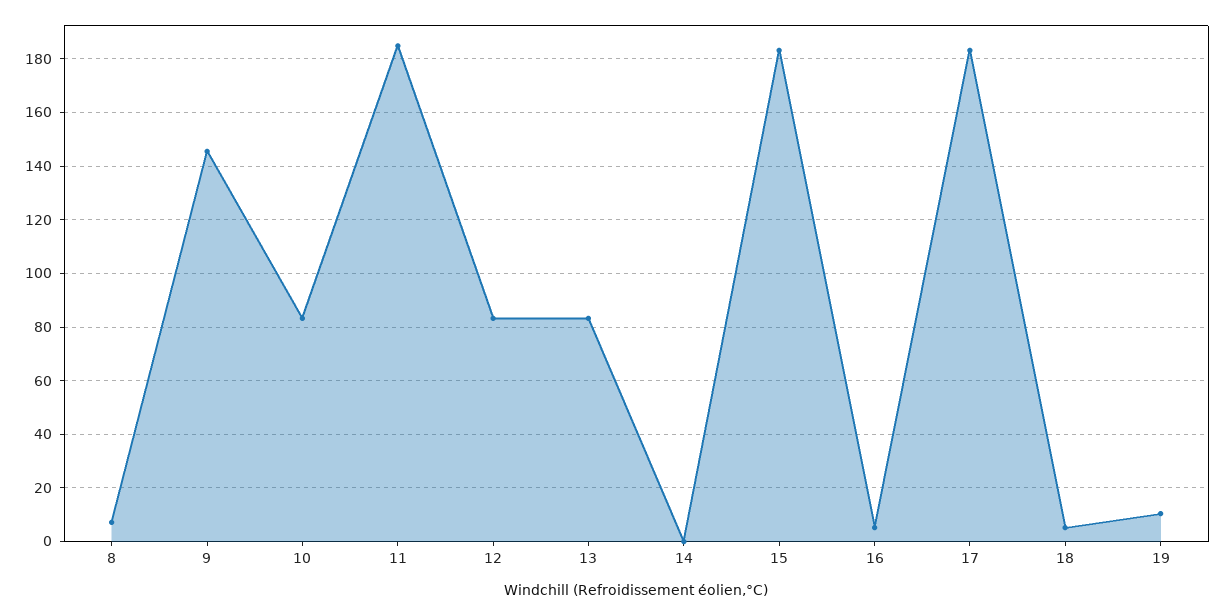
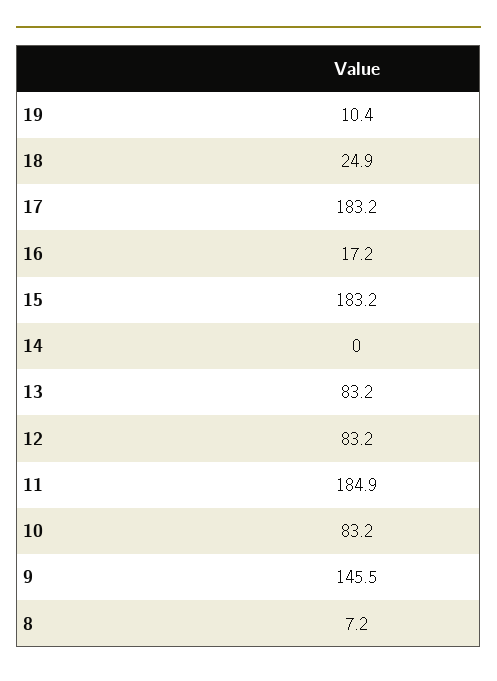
  {
    "8": 7.2,
    "9": 145.5,
    "10": 83.2,
    "11": 184.9,
    "12": 83.2,
    "13": 83.2,
    "14": 0,
    "15": 183.2,
-   "16": 5,
+   "16": 17.2,
    "17": 183.2,
-   "18": 5,
+   "18": 24.9,
    "19": 10.4
  }

